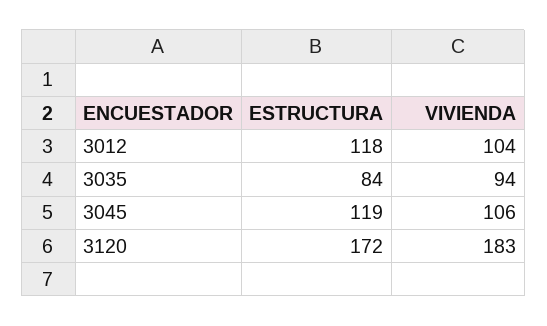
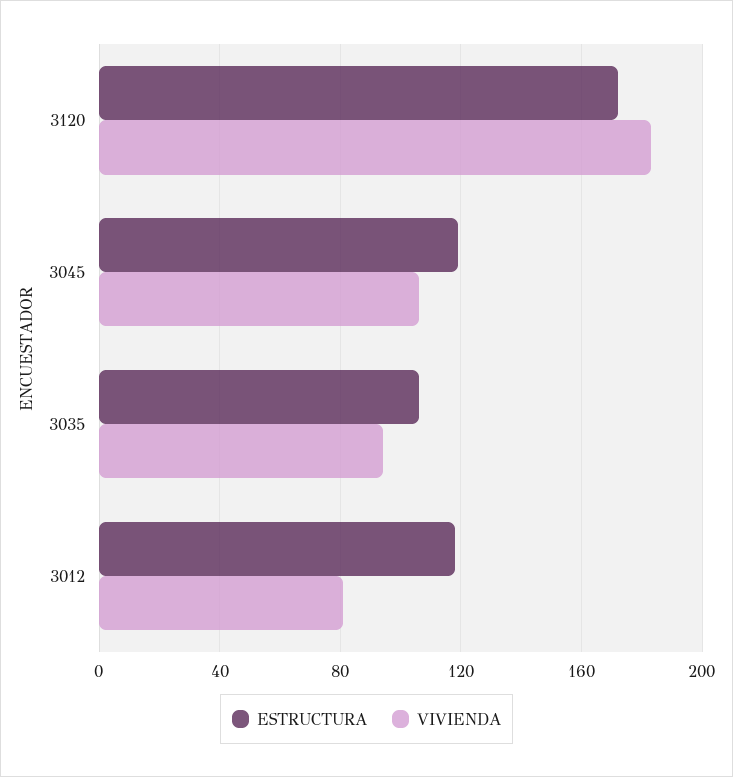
  {
    "ESTRUCTURA": {
      "3012": 118,
-     "3035": 84,
+     "3035": 105,
      "3045": 119,
      "3120": 172
    },
    "VIVIENDA": {
-     "3012": 104,
+     "3012": 80,
      "3035": 94,
      "3045": 106,
      "3120": 183
    }
  }

